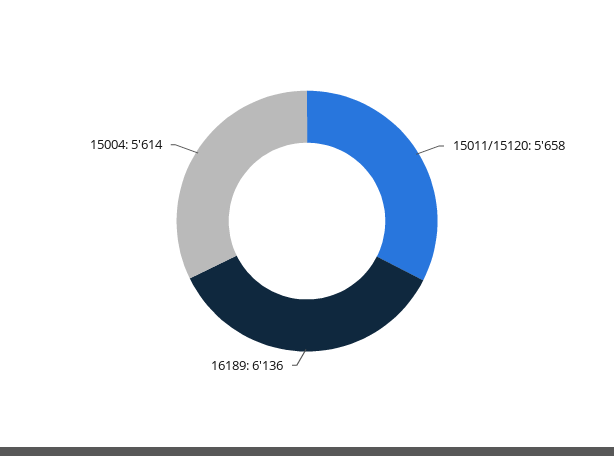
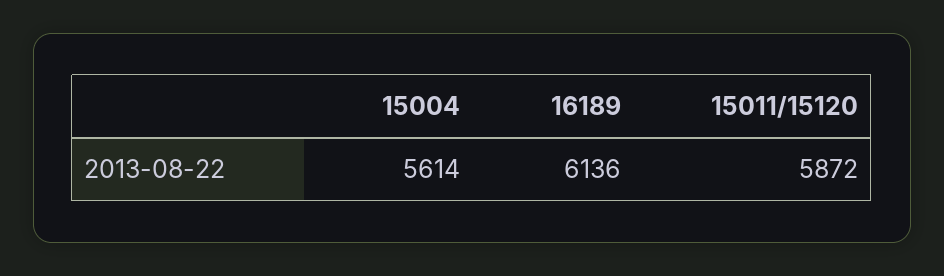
  {
-   "15011/15120": 5658,
+   "15011/15120": 5872,
    "16189": 6136,
    "15004": 5614
  }

